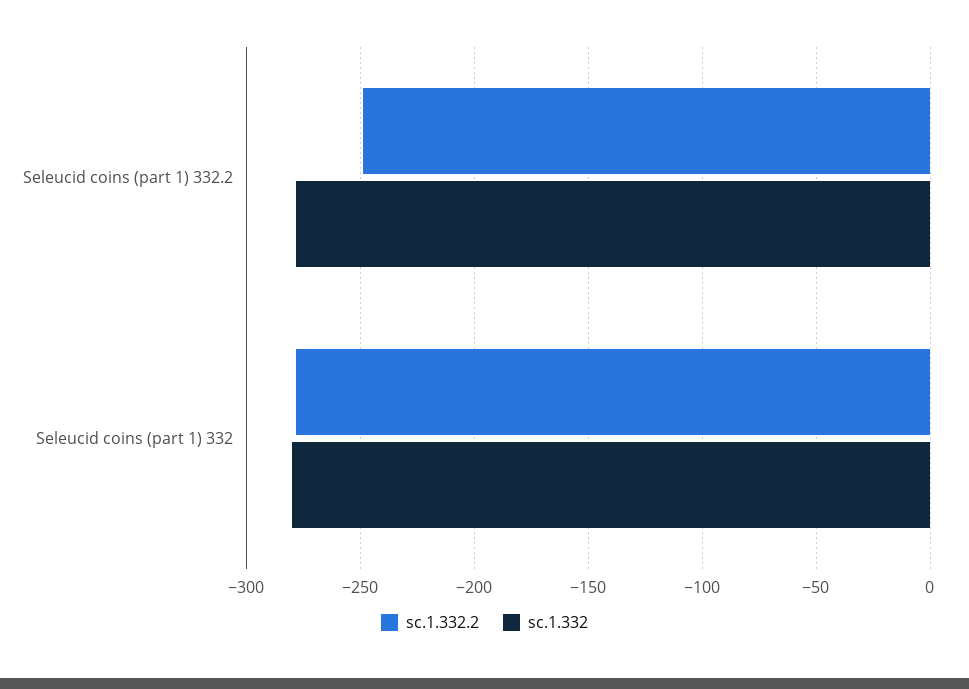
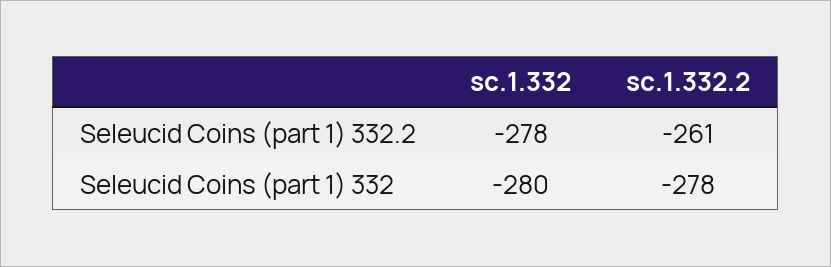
  {
    "sc.1.332.2": {
-     "Seleucid coins (part 1) 332.2": -250,
+     "Seleucid coins (part 1) 332.2": -261,
      "Seleucid coins (part 1) 332": -278
    },
    "sc.1.332": {
      "Seleucid coins (part 1) 332.2": -278,
      "Seleucid coins (part 1) 332": -280
    }
  }

